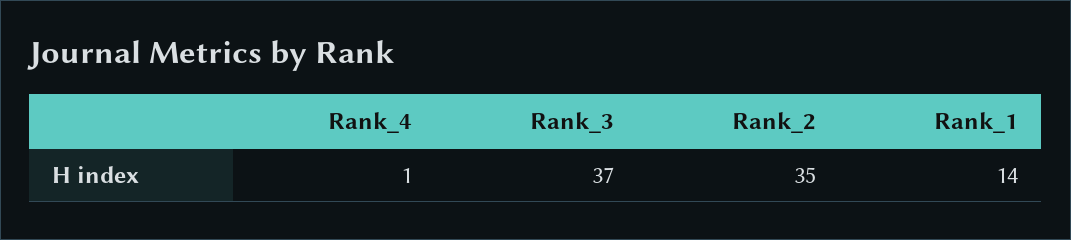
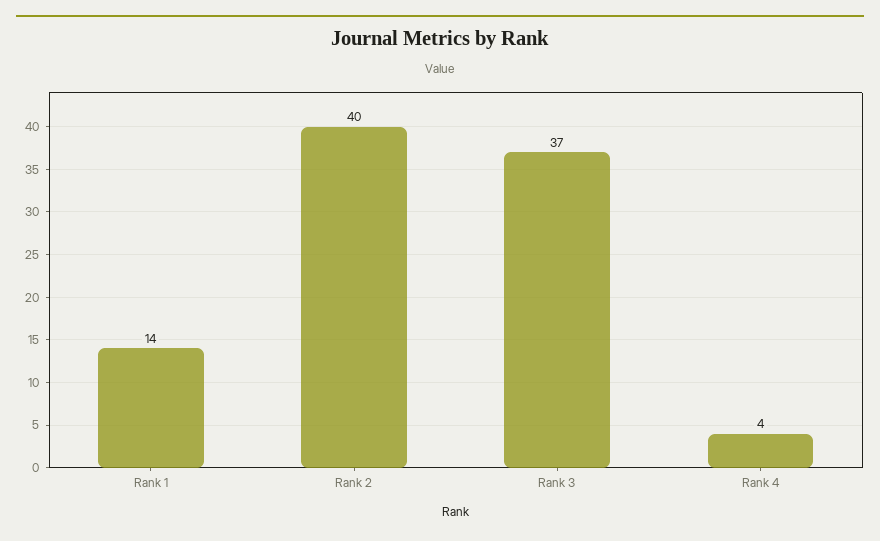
  {
-   "Rank_4": 1,
+   "Rank_4": 4,
    "Rank_3": 37,
-   "Rank_2": 35,
+   "Rank_2": 40,
    "Rank_1": 14
  }

